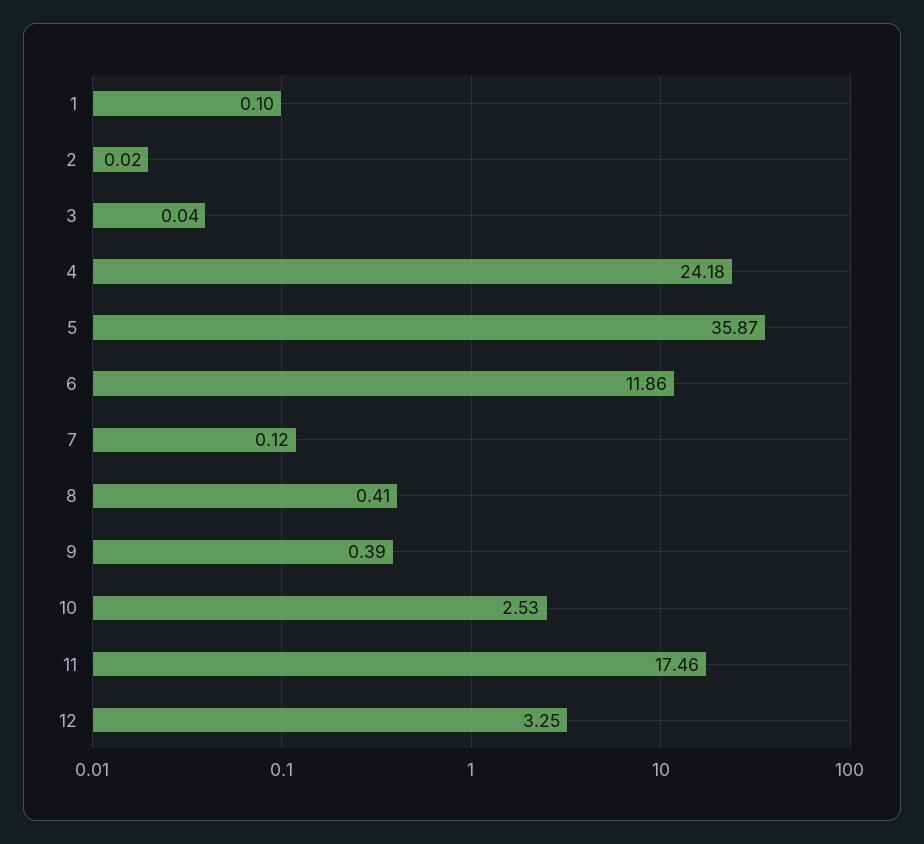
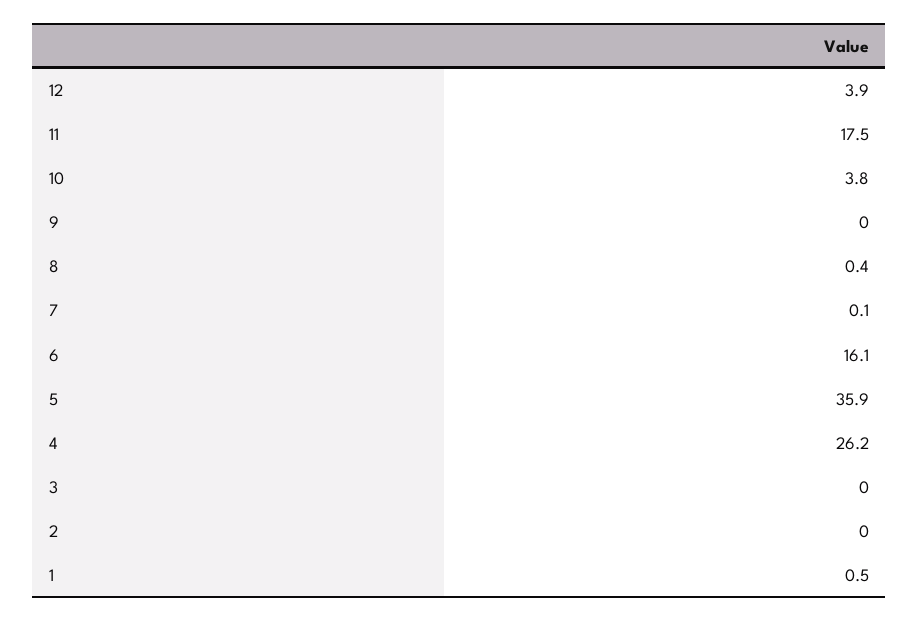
  {
-   "1": 0.1,
+   "1": 0.5,
    "2": 0.02,
    "3": 0.04,
-   "4": 24.18,
+   "4": 26.2,
    "5": 35.87,
-   "6": 11.86,
+   "6": 16.1,
    "7": 0.12,
    "8": 0.41,
-   "9": 0.39,
+   "9": 0,
-   "10": 2.53,
+   "10": 3.8,
    "11": 17.46,
-   "12": 3.25
+   "12": 3.9
  }

